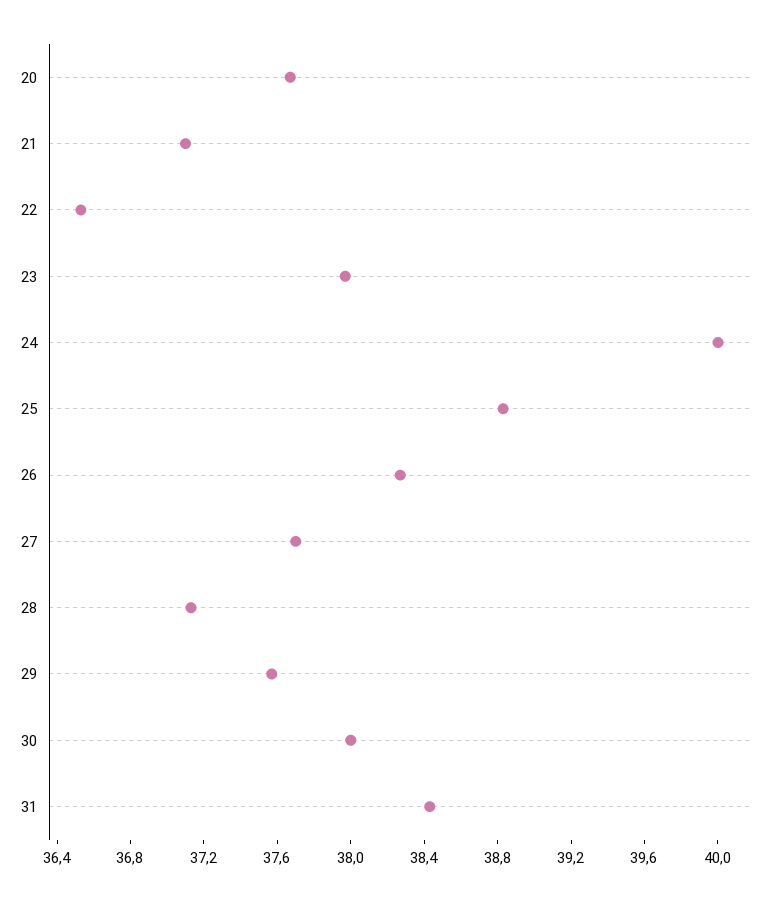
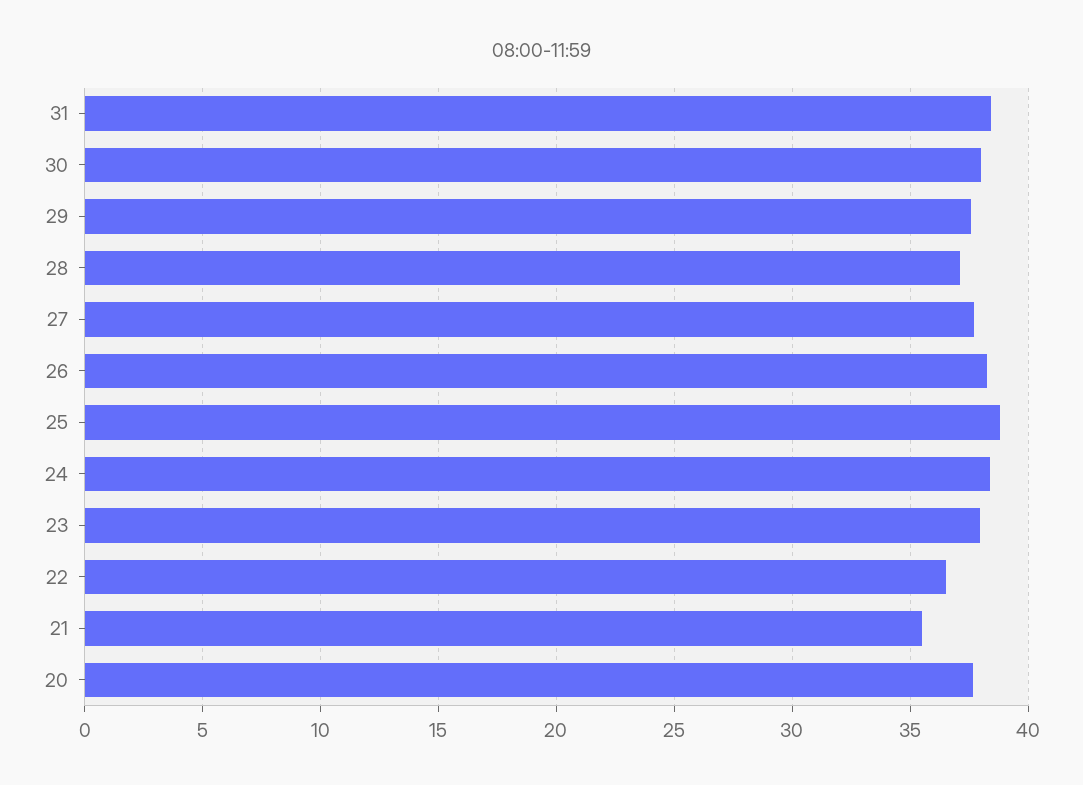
  {
    "20": 37.7,
-   "21": 37.1,
+   "21": 35.5,
    "22": 36.5,
    "23": 38,
-   "24": 40,
+   "24": 38.5,
    "25": 38.8,
    "26": 38.3,
    "27": 37.7,
    "28": 37.1,
    "29": 37.6,
    "30": 38,
    "31": 38.4
  }

